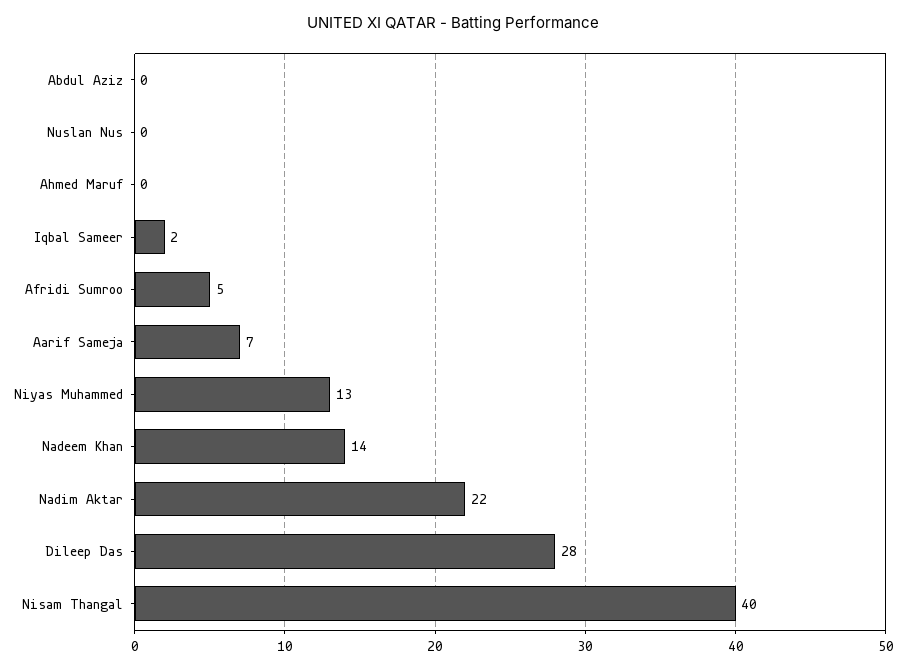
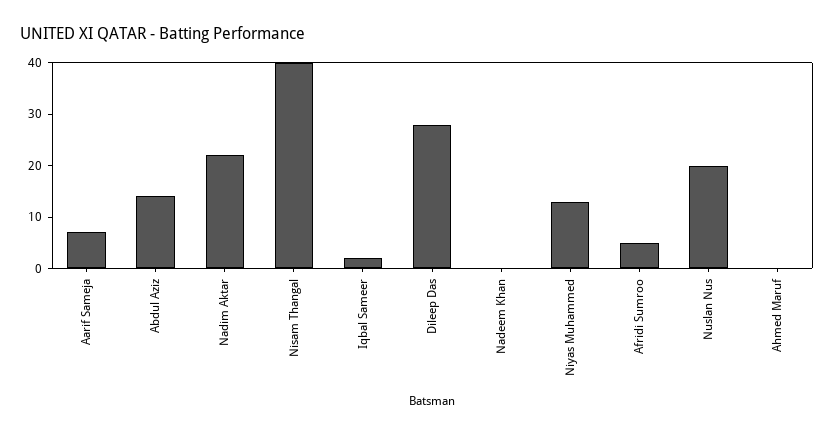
  {
-   "Abdul Aziz": 0,
+   "Abdul Aziz": 15,
-   "Nuslan Nus": 0,
+   "Nuslan Nus": 20,
    "Ahmed Maruf": 0,
    "Iqbal Sameer": 2,
    "Afridi Sumroo": 5,
    "Aarif Sameja": 7,
    "Niyas Muhammed": 13,
-   "Nadeem Khan": 14,
+   "Nadeem Khan": 0,
    "Nadim Aktar": 22,
    "Dileep Das": 28,
    "Nisam Thangal": 40
  }

